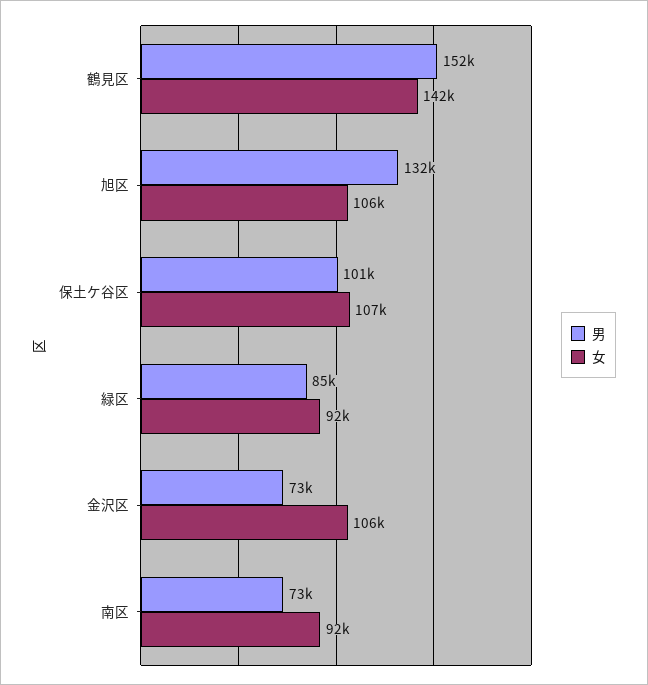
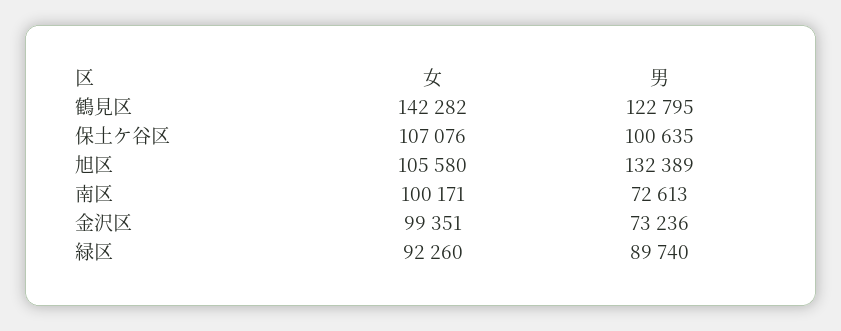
  {
    "男": {
-     "鶴見区": 152000,
+     "鶴見区": 122795,
      "旭区": 132389,
      "保土ケ谷区": 100635,
-     "緑区": 85000,
+     "緑区": 89740,
      "金沢区": 73236,
      "南区": 72613
    },
    "女": {
      "鶴見区": 142282,
      "旭区": 105580,
      "保土ケ谷区": 107076,
      "緑区": 92260,
-     "金沢区": 106000,
+     "金沢区": 99351,
-     "南区": 92000
+     "南区": 100171
    }
  }

